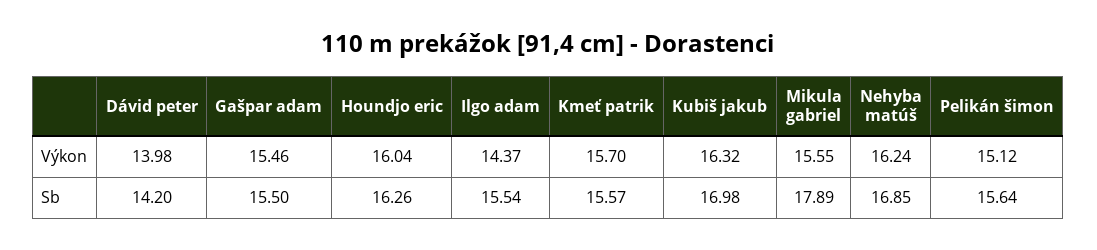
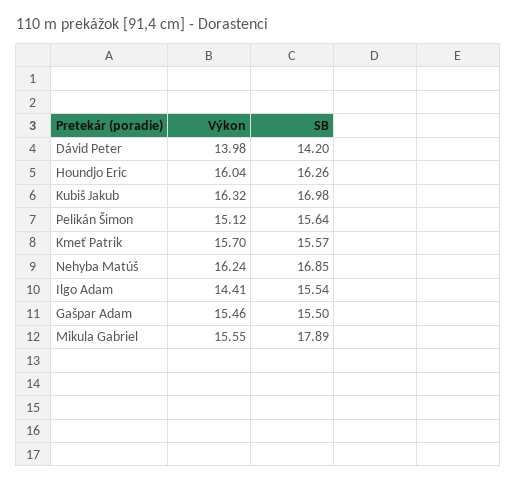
  {
    "Dávid peter": {
      "Výkon": 13.98,
      "Sb": 14.2
    },
    "Gašpar adam": {
      "Výkon": 15.46,
      "Sb": 15.5
    },
    "Houndjo eric": {
      "Výkon": 16.04,
      "Sb": 16.26
    },
    "Ilgo adam": {
-     "Výkon": 14.37,
+     "Výkon": 14.41,
      "Sb": 15.54
    },
    "Kmeť patrik": {
      "Výkon": 15.7,
      "Sb": 15.57
    },
    "Kubiš jakub": {
      "Výkon": 16.32,
      "Sb": 16.98
    },
    "Mikula gabriel": {
      "Výkon": 15.55,
      "Sb": 17.89
    },
    "Nehyba matúš": {
      "Výkon": 16.24,
      "Sb": 16.85
    },
    "Pelikán šimon": {
      "Výkon": 15.12,
      "Sb": 15.64
    }
  }

